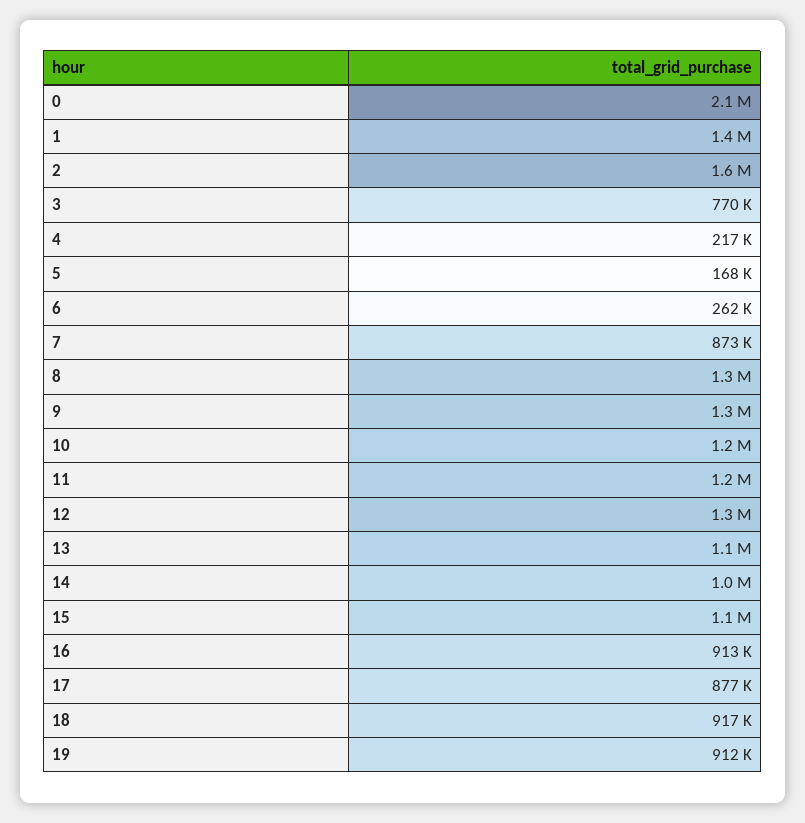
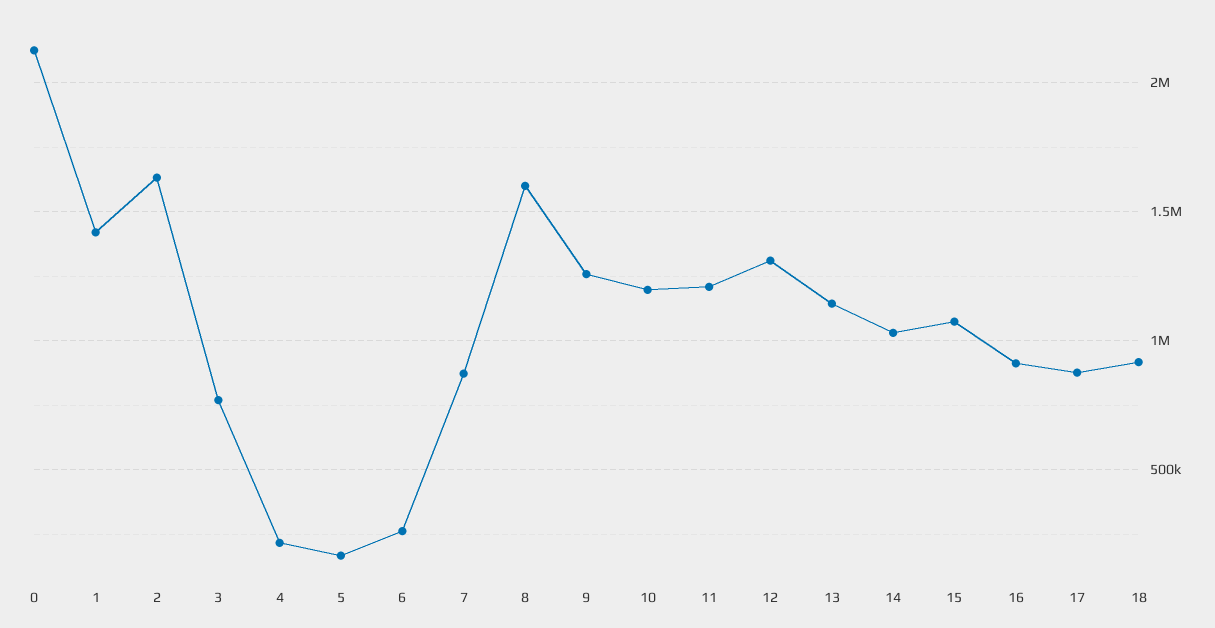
  {
    "0": 2100000,
    "1": 1400000,
    "2": 1600000,
    "3": 770000,
    "4": 217000,
    "5": 168000,
    "6": 262000,
    "7": 873000,
-   "8": 1300000,
+   "8": 1600000,
    "9": 1300000,
    "10": 1200000,
    "11": 1200000,
    "12": 1300000,
    "13": 1100000,
    "14": 1000000,
    "15": 1100000,
    "16": 913000,
    "17": 877000,
-   "18": 917000,
+   "18": 917000
-   "19": 912000
  }

